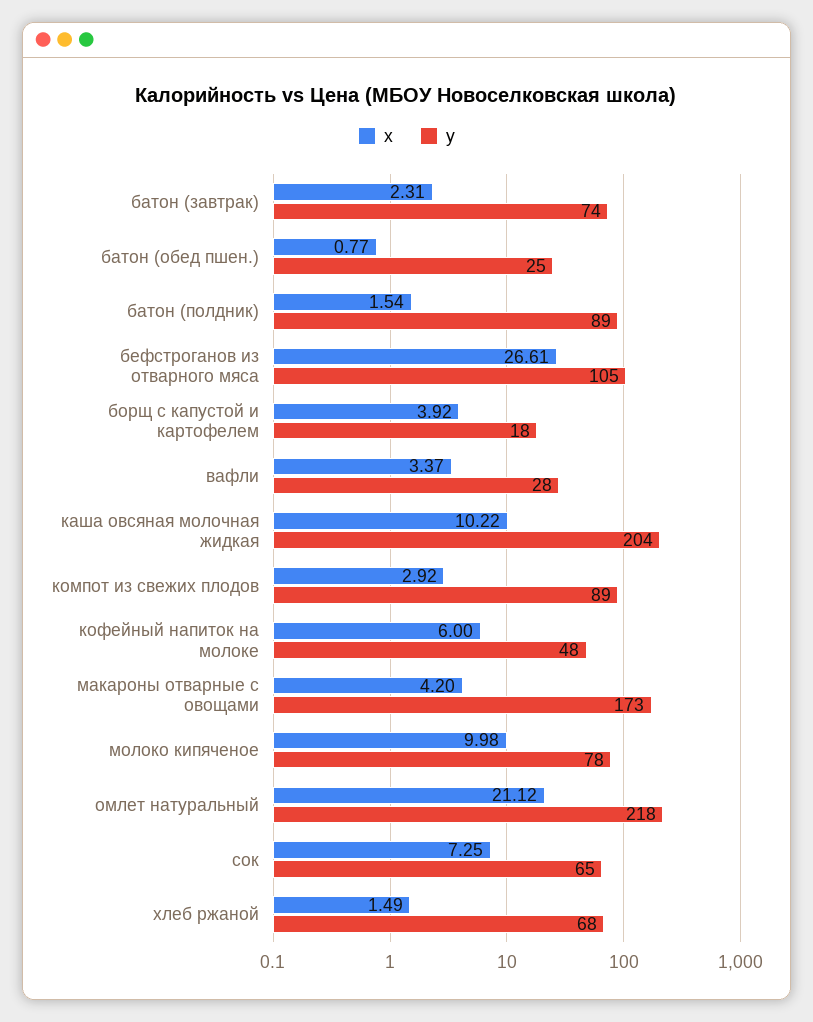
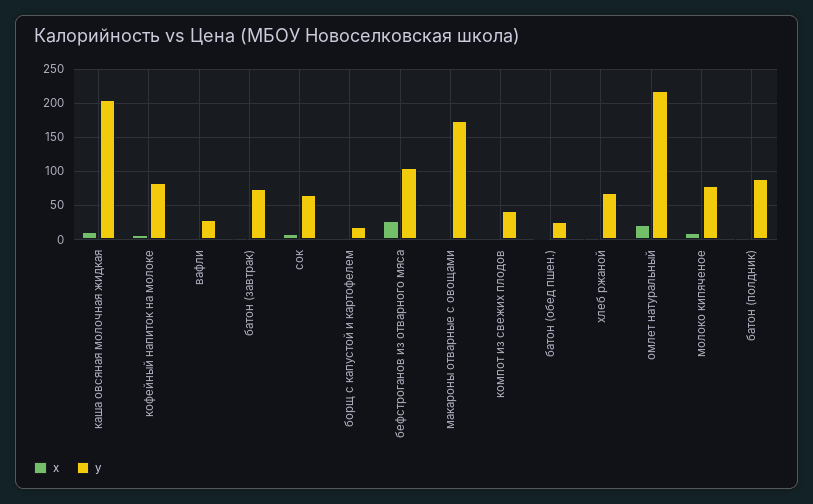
  {
    "x": {
      "батон (завтрак)": 2.31,
      "батон (обед пшен.)": 0.77,
      "батон (полдник)": 1.54,
      "бефстроганов из отварного мяса": 26.61,
      "борщ с капустой и картофелем": 3.92,
      "вафли": 3.37,
      "каша овсяная молочная жидкая": 10.22,
      "компот из свежих плодов": 2.92,
      "кофейный напиток на молоке": 6,
      "макароны отварные с овощами": 4.2,
      "молоко кипяченое": 9.98,
      "омлет натуральный": 21.12,
      "сок": 7.25,
      "хлеб ржаной": 1.49
    },
    "y": {
      "батон (завтрак)": 74,
      "батон (обед пшен.)": 25,
      "батон (полдник)": 89,
      "бефстроганов из отварного мяса": 105,
      "борщ с капустой и картофелем": 18,
      "вафли": 28,
      "каша овсяная молочная жидкая": 204,
-     "компот из свежих плодов": 89,
+     "компот из свежих плодов": 40,
-     "кофейный напиток на молоке": 48,
+     "кофейный напиток на молоке": 80,
      "макароны отварные с овощами": 173,
      "молоко кипяченое": 78,
      "омлет натуральный": 218,
      "сок": 65,
      "хлеб ржаной": 68
    }
  }

